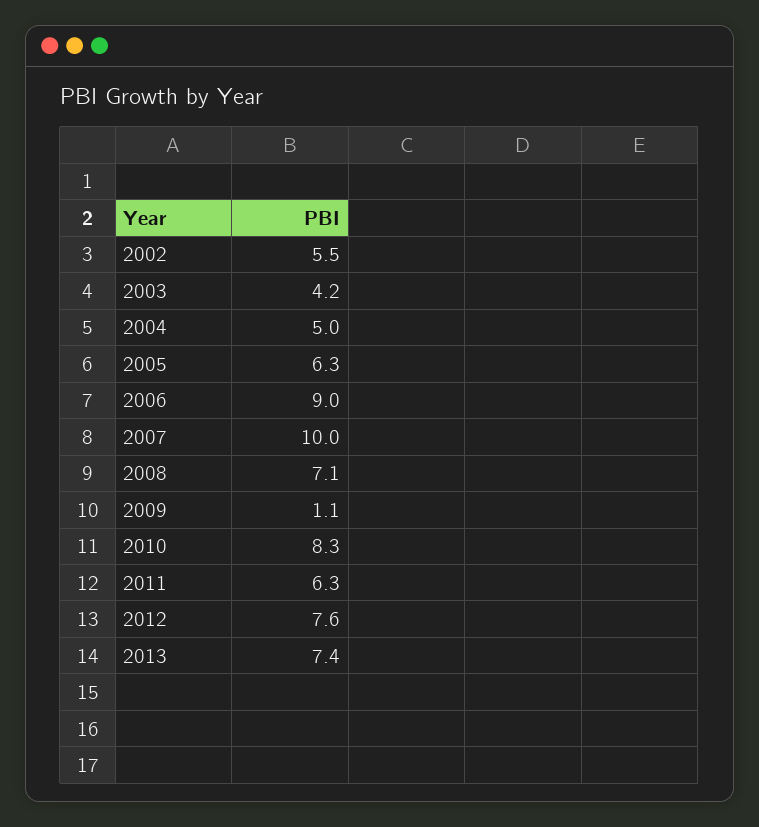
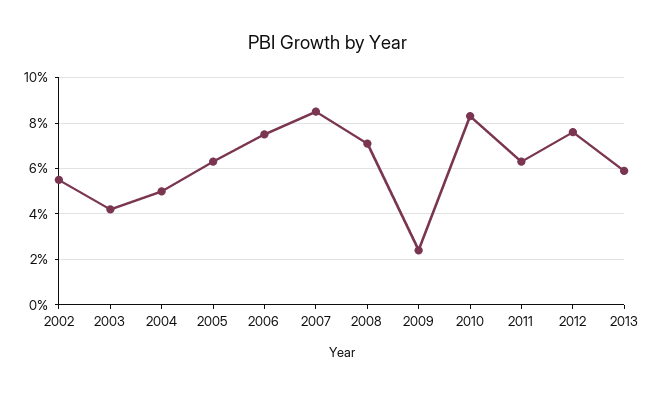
  {
    "2002": 5.5,
    "2003": 4.2,
    "2004": 5,
    "2005": 6.3,
-   "2006": 9,
+   "2006": 7.5,
-   "2007": 10,
+   "2007": 8.5,
    "2008": 7.1,
-   "2009": 1.1,
+   "2009": 2.5,
    "2010": 8.3,
    "2011": 6.3,
    "2012": 7.6,
-   "2013": 7.4
+   "2013": 6
  }

